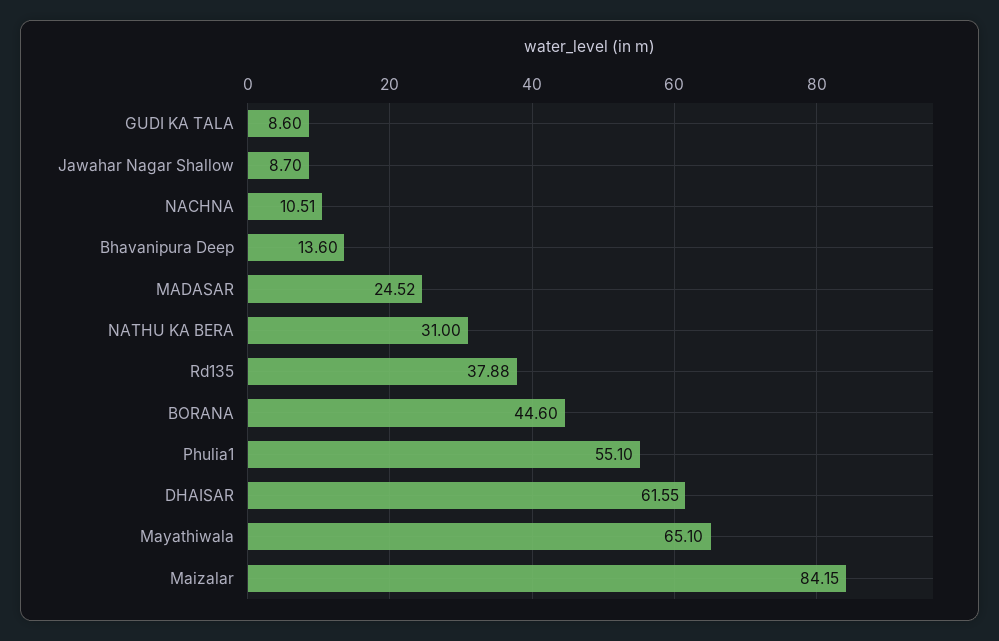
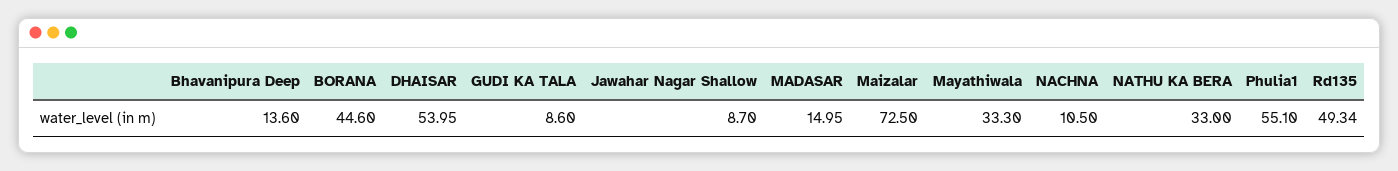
  {
    "GUDI KA TALA": 8.6,
    "Jawahar Nagar Shallow": 8.7,
-   "NACHNA": 10.51,
+   "NACHNA": 10.5,
    "Bhavanipura Deep": 13.6,
-   "MADASAR": 24.52,
+   "MADASAR": 14.95,
-   "NATHU KA BERA": 31,
+   "NATHU KA BERA": 33,
-   "Rd135": 37.88,
+   "Rd135": 49.34,
    "BORANA": 44.6,
    "Phulia1": 55.1,
-   "DHAISAR": 61.55,
+   "DHAISAR": 53.95,
-   "Mayathiwala": 65.1,
+   "Mayathiwala": 33.3,
-   "Maizalar": 84.15
+   "Maizalar": 72.5
  }

